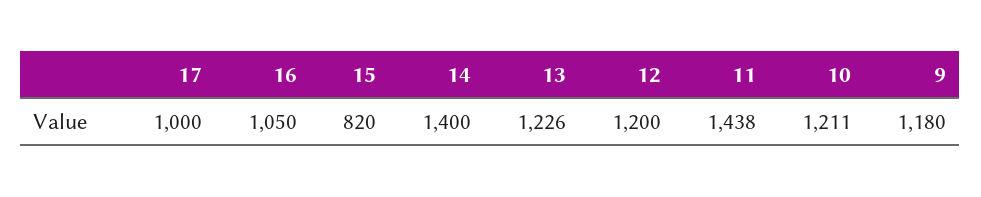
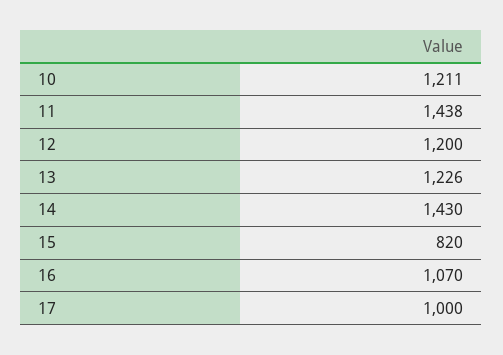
  {
    "17": 1000,
-   "16": 1050,
+   "16": 1070,
    "15": 820,
-   "14": 1400,
+   "14": 1430,
    "13": 1226,
    "12": 1200,
    "11": 1438,
-   "10": 1211,
+   "10": 1211
-   "9": 1180
  }

